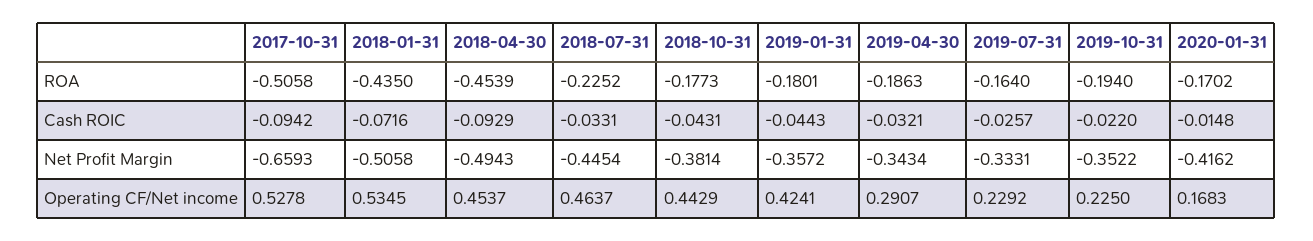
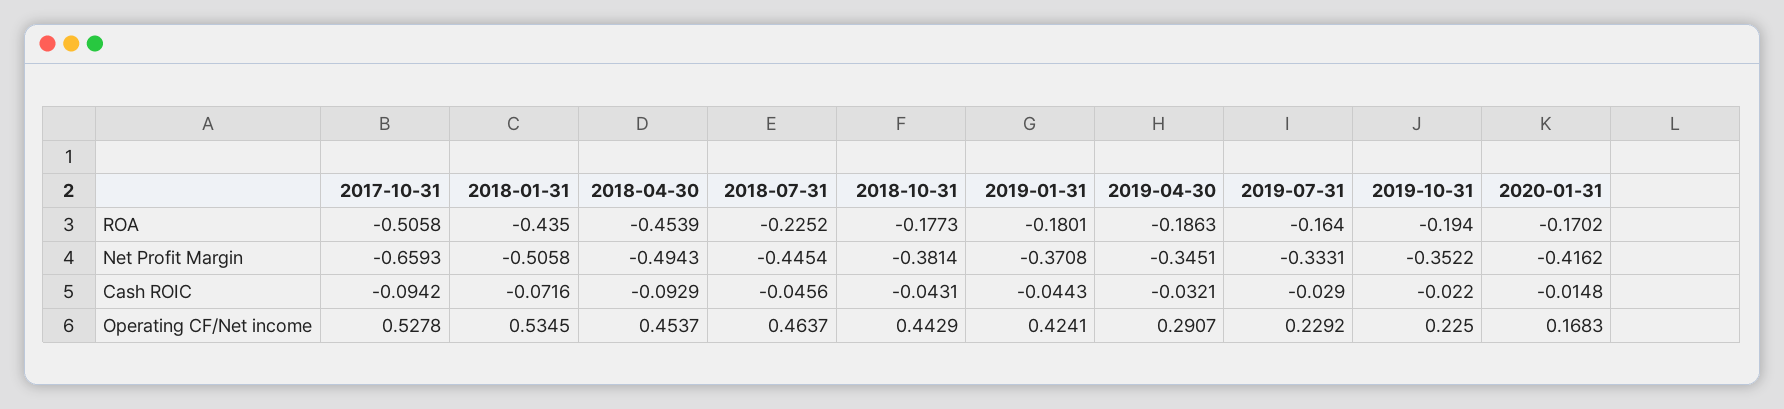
  {
    "2017-10-31": {
      "ROA": -0.5058,
      "Cash ROIC": -0.0942,
      "Net Profit Margin": -0.6593,
      "Operating CF/Net income": 0.5278
    },
    "2018-01-31": {
      "ROA": -0.435,
      "Cash ROIC": -0.0716,
      "Net Profit Margin": -0.5058,
      "Operating CF/Net income": 0.5345
    },
    "2018-04-30": {
      "ROA": -0.4539,
      "Cash ROIC": -0.0929,
      "Net Profit Margin": -0.4943,
      "Operating CF/Net income": 0.4537
    },
    "2018-07-31": {
      "ROA": -0.2252,
-     "Cash ROIC": -0.0331,
+     "Cash ROIC": -0.0456,
      "Net Profit Margin": -0.4454,
      "Operating CF/Net income": 0.4637
    },
    "2018-10-31": {
      "ROA": -0.1773,
      "Cash ROIC": -0.0431,
      "Net Profit Margin": -0.3814,
      "Operating CF/Net income": 0.4429
    },
    "2019-01-31": {
      "ROA": -0.1801,
      "Cash ROIC": -0.0443,
-     "Net Profit Margin": -0.3572,
+     "Net Profit Margin": -0.3708,
      "Operating CF/Net income": 0.4241
    },
    "2019-04-30": {
      "ROA": -0.1863,
      "Cash ROIC": -0.0321,
-     "Net Profit Margin": -0.3434,
+     "Net Profit Margin": -0.3451,
      "Operating CF/Net income": 0.2907
    },
    "2019-07-31": {
      "ROA": -0.164,
-     "Cash ROIC": -0.0257,
+     "Cash ROIC": -0.029,
      "Net Profit Margin": -0.3331,
      "Operating CF/Net income": 0.2292
    },
    "2019-10-31": {
      "ROA": -0.194,
      "Cash ROIC": -0.022,
      "Net Profit Margin": -0.3522,
      "Operating CF/Net income": 0.225
    },
    "2020-01-31": {
      "ROA": -0.1702,
      "Cash ROIC": -0.0148,
      "Net Profit Margin": -0.4162,
      "Operating CF/Net income": 0.1683
    }
  }

